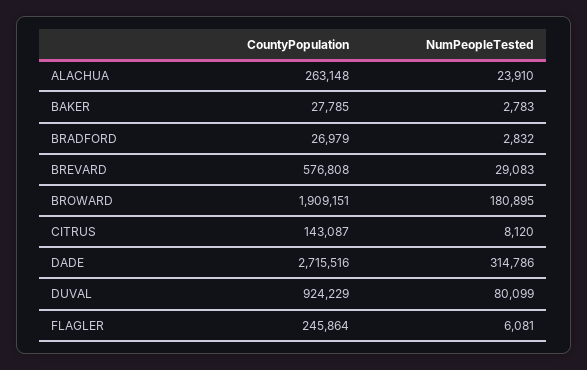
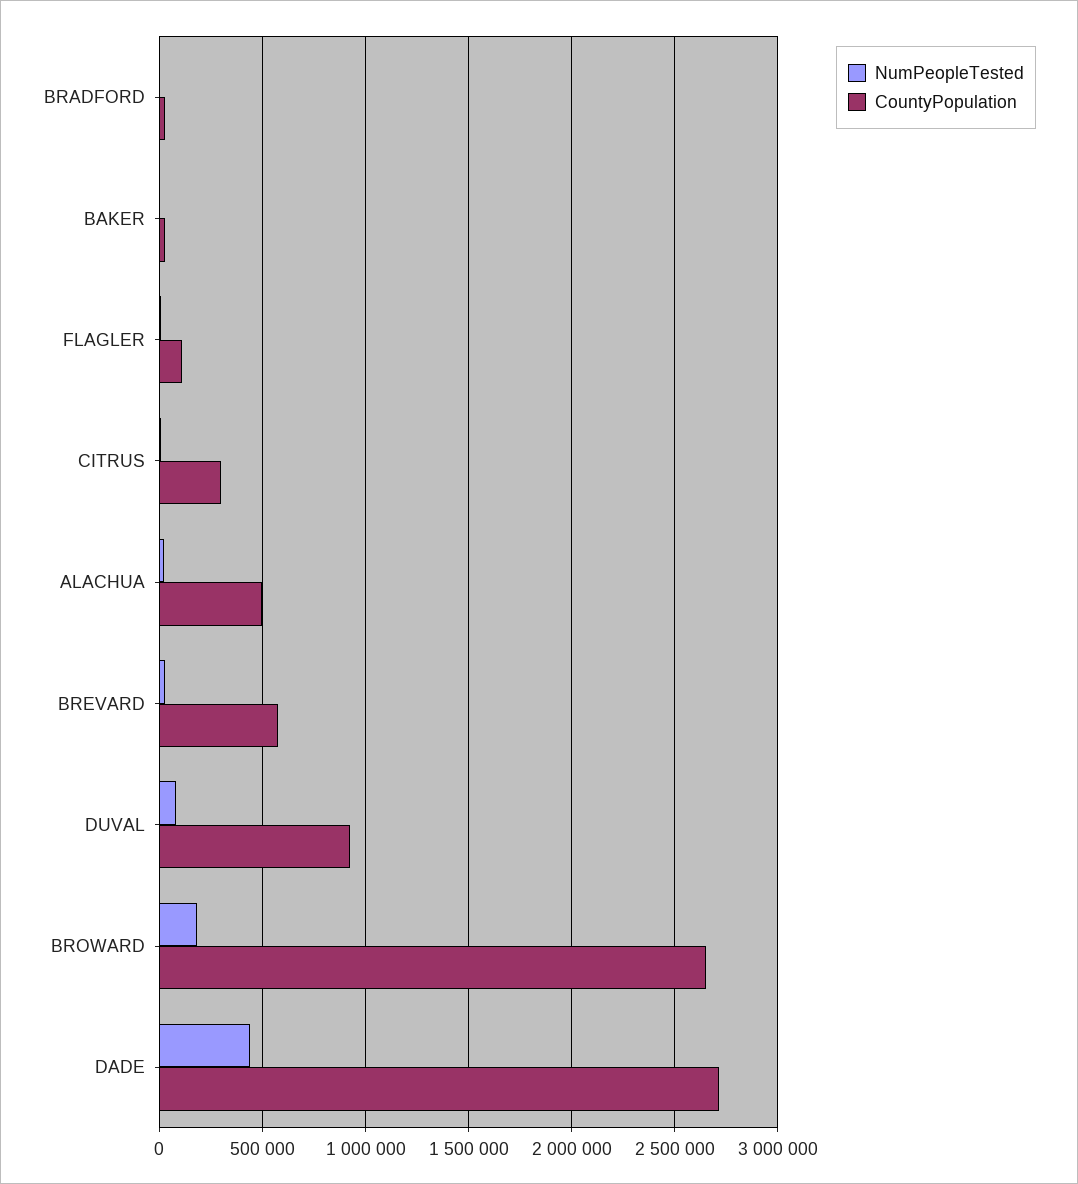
  {
    "CountyPopulation": {
-     "ALACHUA": 263148,
+     "ALACHUA": 500000,
      "BAKER": 27785,
      "BRADFORD": 26979,
      "BREVARD": 576808,
-     "BROWARD": 1909151,
+     "BROWARD": 2650000,
-     "CITRUS": 143087,
+     "CITRUS": 300000,
      "DADE": 2715516,
      "DUVAL": 924229,
-     "FLAGLER": 245864
+     "FLAGLER": 100000
    },
    "NumPeopleTested": {
      "ALACHUA": 23910,
      "BAKER": 2783,
      "BRADFORD": 2832,
      "BREVARD": 29083,
      "BROWARD": 180895,
      "CITRUS": 8120,
-     "DADE": 314786,
+     "DADE": 450000,
      "DUVAL": 80099,
      "FLAGLER": 6081
    }
  }

